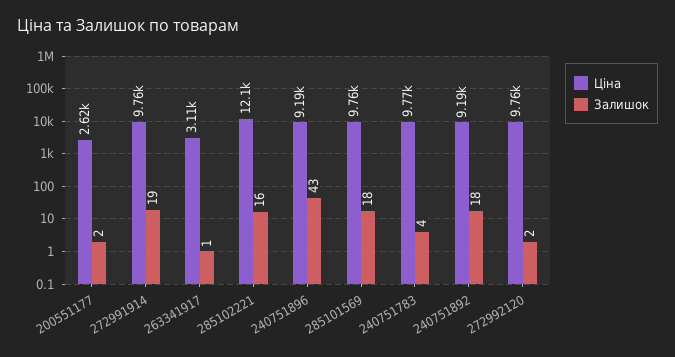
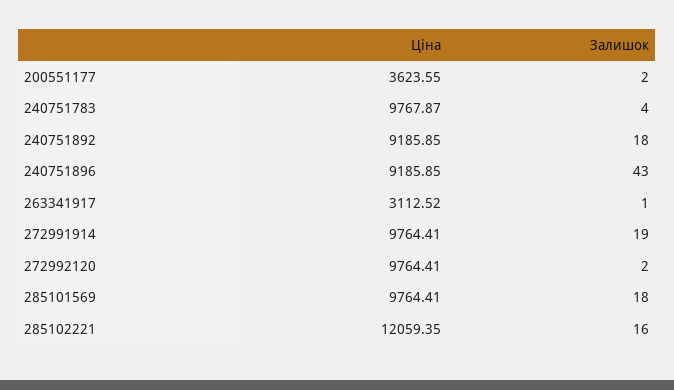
  {
    "Ціна": {
-     "200551177": 2620,
+     "200551177": 3623.55,
      "272991914": 9764.41,
      "263341917": 3112.52,
      "285102221": 12059.35,
      "240751896": 9185.85,
      "285101569": 9764.41,
      "240751783": 9767.87,
      "240751892": 9185.85,
      "272992120": 9764.41
    },
    "Залишок": {
      "200551177": 2,
      "272991914": 19,
      "263341917": 1,
      "285102221": 16,
      "240751896": 43,
      "285101569": 18,
      "240751783": 4,
      "240751892": 18,
      "272992120": 2
    }
  }

